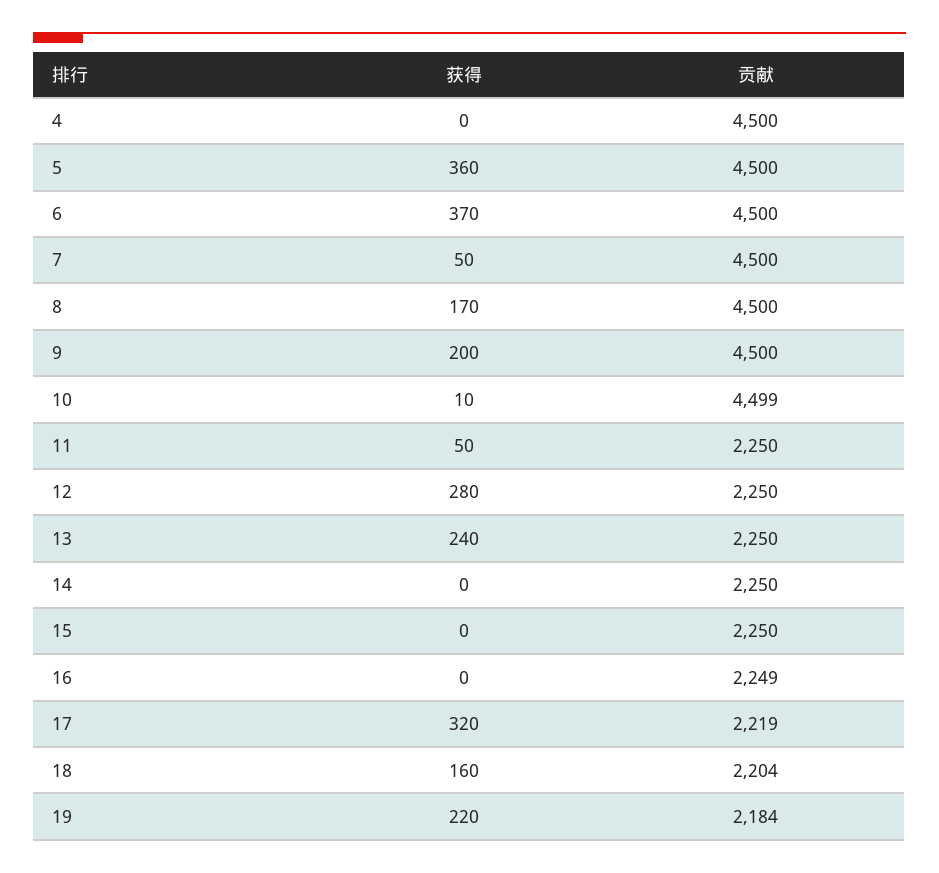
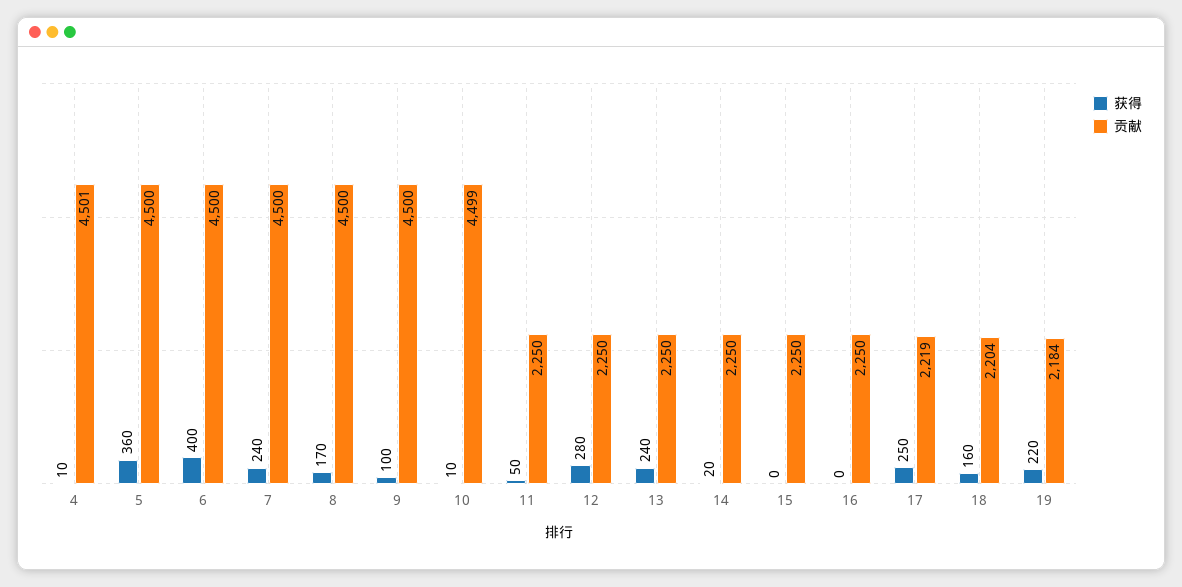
  {
    "获得": {
-     "4": 0,
+     "4": 10,
      "5": 360,
-     "6": 370,
+     "6": 400,
-     "7": 50,
+     "7": 240,
      "8": 170,
-     "9": 200,
+     "9": 100,
      "10": 10,
      "11": 50,
      "12": 280,
      "13": 240,
-     "14": 0,
+     "14": 20,
      "15": 0,
      "16": 0,
-     "17": 320,
+     "17": 250,
      "18": 160,
      "19": 220
    },
    "贡献": {
-     "4": 4500,
+     "4": 4501,
      "5": 4500,
      "6": 4500,
      "7": 4500,
      "8": 4500,
      "9": 4500,
      "10": 4499,
      "11": 2250,
      "12": 2250,
      "13": 2250,
      "14": 2250,
      "15": 2250,
-     "16": 2249,
+     "16": 2250,
      "17": 2219,
      "18": 2204,
      "19": 2184
    }
  }

